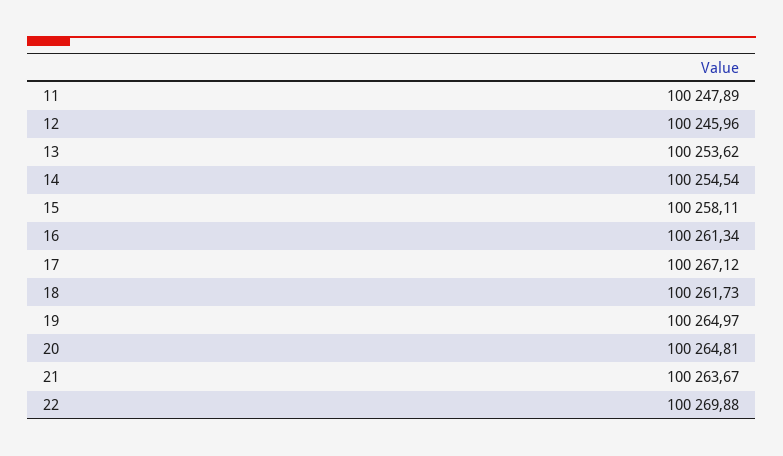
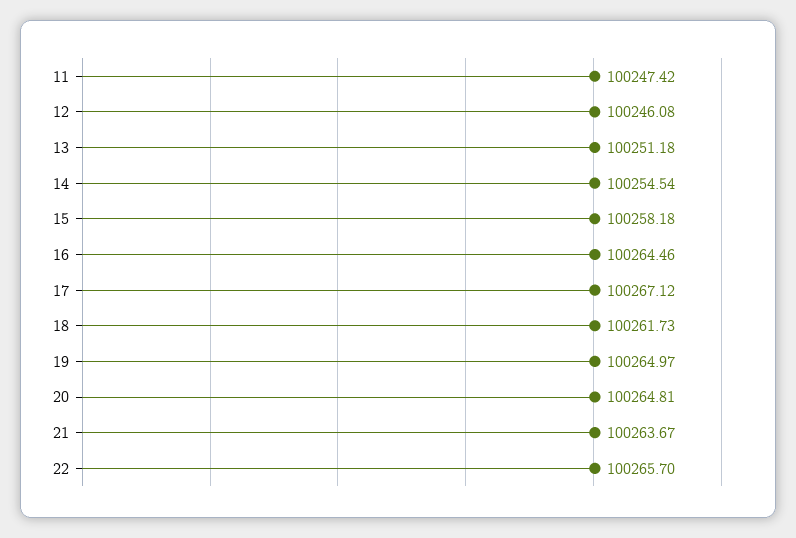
  {
-   "11": 100247.89,
+   "11": 100247.42,
-   "12": 100245.96,
+   "12": 100246.08,
-   "13": 100253.62,
+   "13": 100251.18,
    "14": 100254.54,
-   "15": 100258.11,
+   "15": 100258.18,
-   "16": 100261.34,
+   "16": 100264.46,
    "17": 100267.12,
    "18": 100261.73,
    "19": 100264.97,
    "20": 100264.81,
    "21": 100263.67,
-   "22": 100269.88
+   "22": 100265.7
  }

